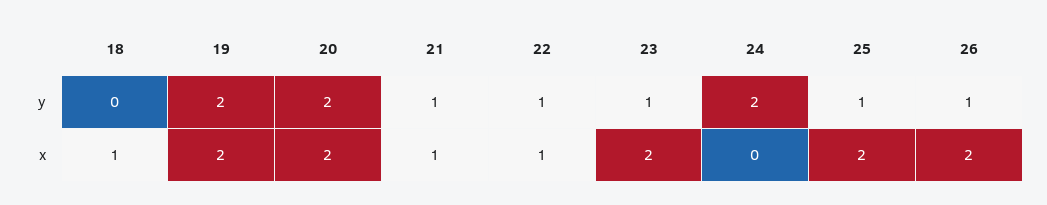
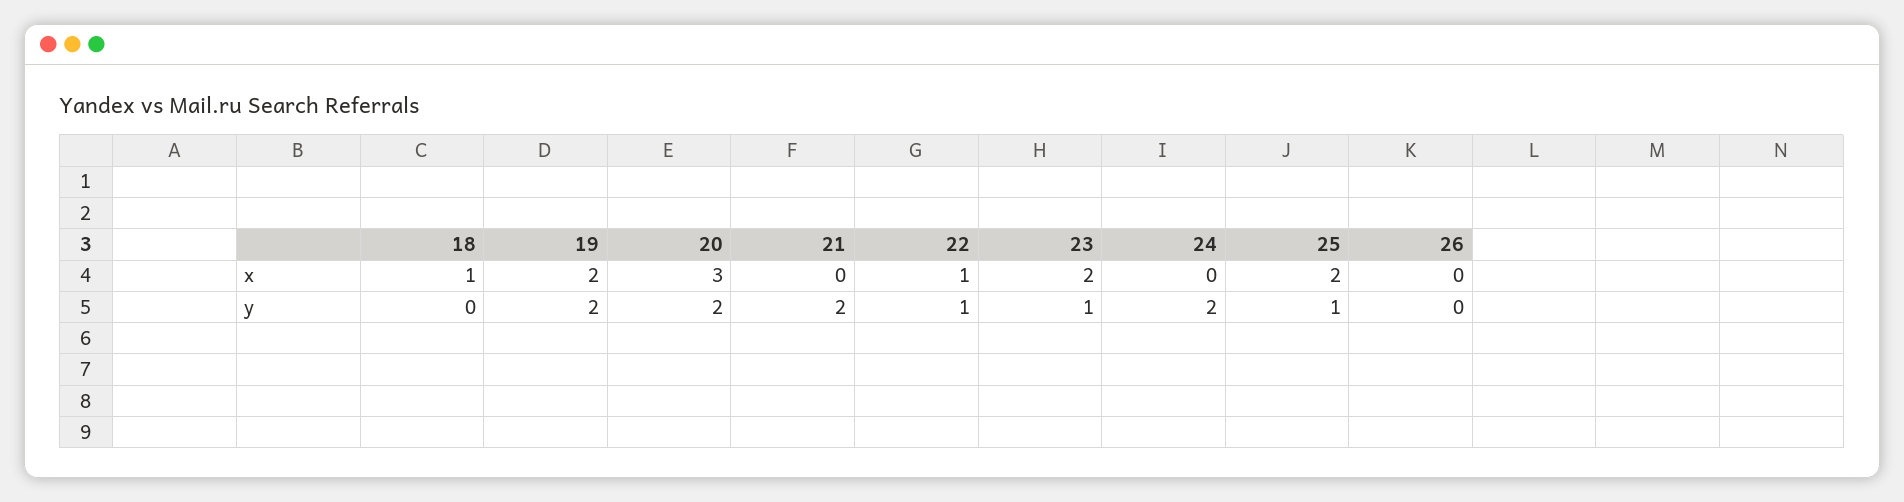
  {
    "18": {
      "y": 0,
      "x": 1
    },
    "19": {
      "y": 2,
      "x": 2
    },
    "20": {
      "y": 2,
-     "x": 2
+     "x": 3
    },
    "21": {
-     "y": 1,
+     "y": 2,
-     "x": 1
+     "x": 0
    },
    "22": {
      "y": 1,
      "x": 1
    },
    "23": {
      "y": 1,
      "x": 2
    },
    "24": {
      "y": 2,
      "x": 0
    },
    "25": {
      "y": 1,
      "x": 2
    },
    "26": {
-     "y": 1,
+     "y": 0,
-     "x": 2
+     "x": 0
    }
  }

